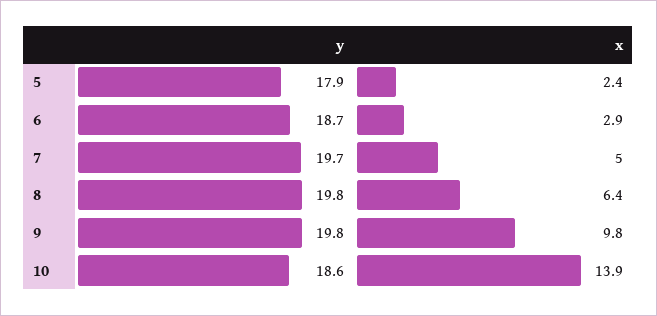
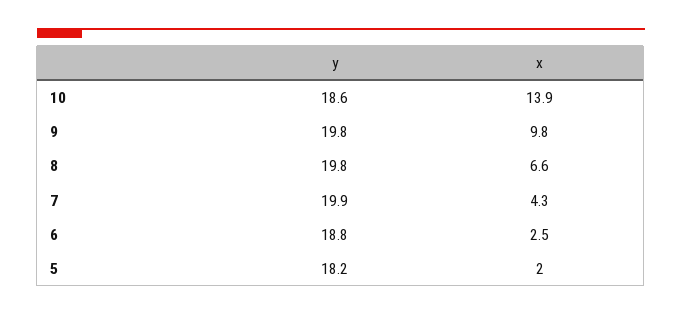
  {
    "y": {
-     "5": 17.9,
+     "5": 18.2,
-     "6": 18.7,
+     "6": 18.8,
-     "7": 19.7,
+     "7": 19.9,
      "8": 19.8,
      "9": 19.8,
      "10": 18.6
    },
    "x": {
-     "5": 2.4,
+     "5": 2,
-     "6": 2.9,
+     "6": 2.5,
-     "7": 5,
+     "7": 4.3,
-     "8": 6.4,
+     "8": 6.6,
      "9": 9.8,
      "10": 13.9
    }
  }

